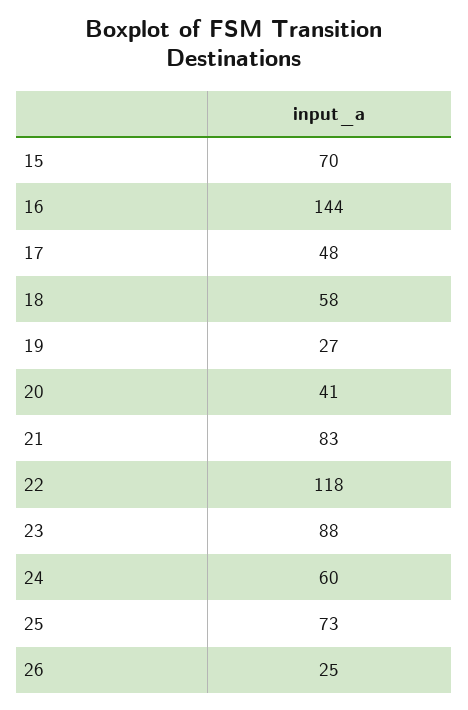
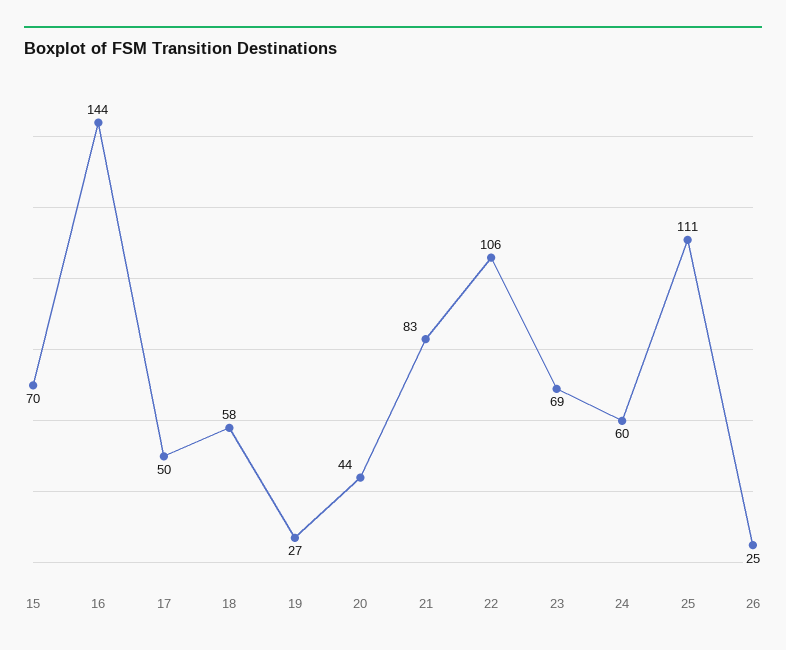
  {
    "15": 70,
    "16": 144,
-   "17": 48,
+   "17": 50,
    "18": 58,
    "19": 27,
-   "20": 41,
+   "20": 44,
    "21": 83,
-   "22": 118,
+   "22": 106,
-   "23": 88,
+   "23": 69,
    "24": 60,
-   "25": 73,
+   "25": 111,
    "26": 25
  }

